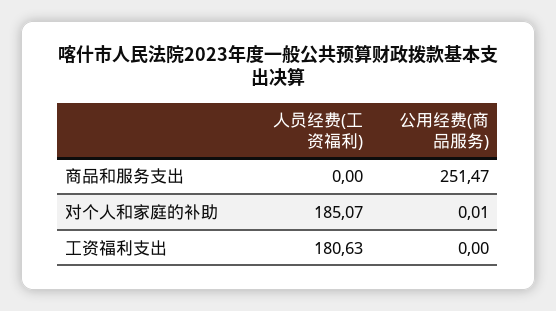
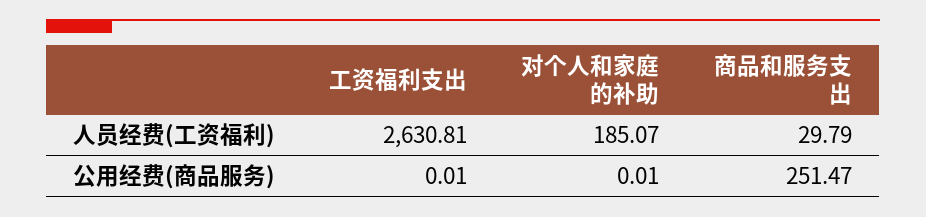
  {
    "人员经费(工资福利)": {
-     "商品和服务支出": 0,
+     "商品和服务支出": 29.79,
      "对个人和家庭的补助": 185.07,
-     "工资福利支出": 180.63
+     "工资福利支出": 2630.81
    },
    "公用经费(商品服务)": {
      "商品和服务支出": 251.47,
      "对个人和家庭的补助": 0.01,
-     "工资福利支出": 0
+     "工资福利支出": 0.01
    }
  }

